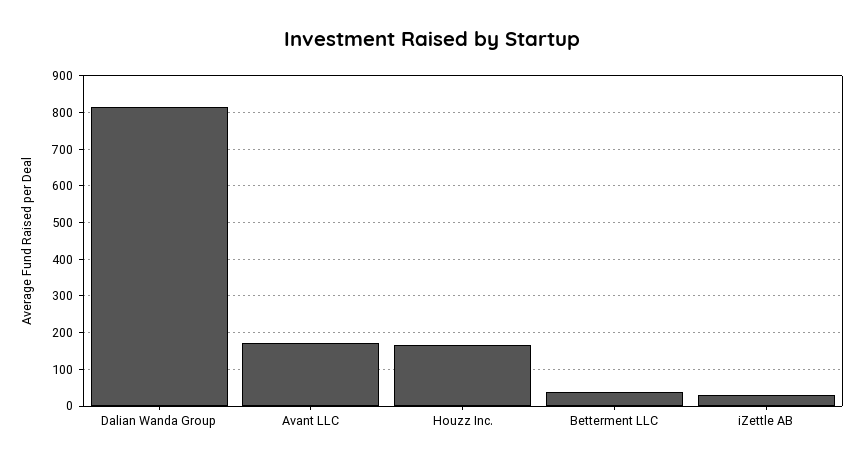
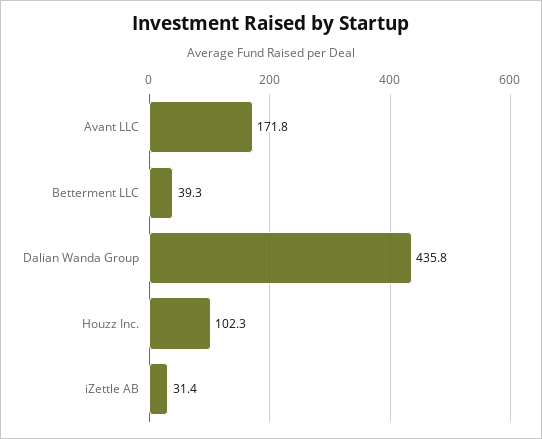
  {
-   "Dalian Wanda Group": 820,
+   "Dalian Wanda Group": 435.8,
    "Avant LLC": 171.8,
-   "Houzz Inc.": 160,
+   "Houzz Inc.": 102.3,
    "Betterment LLC": 39.3,
    "iZettle AB": 31.4
  }

